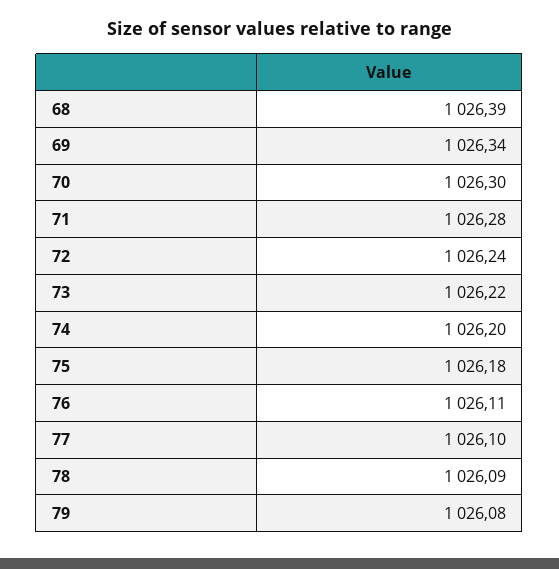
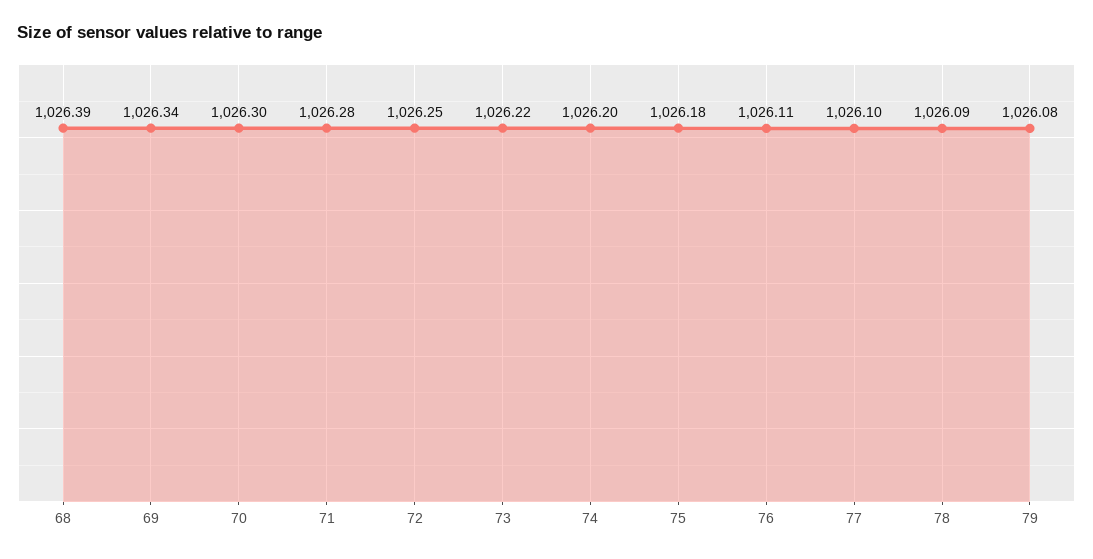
  {
    "68": 1026.39,
    "69": 1026.34,
    "70": 1026.3,
    "71": 1026.28,
-   "72": 1026.24,
+   "72": 1026.25,
    "73": 1026.22,
    "74": 1026.2,
    "75": 1026.18,
    "76": 1026.11,
    "77": 1026.1,
    "78": 1026.09,
    "79": 1026.08
  }

